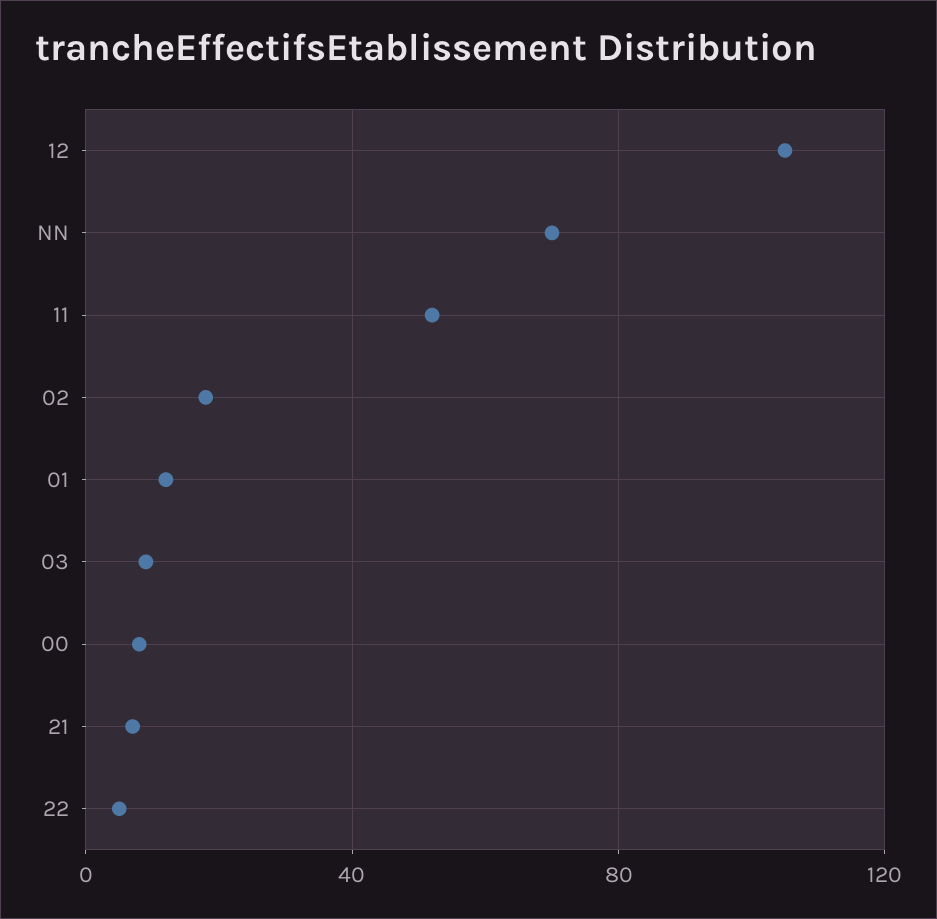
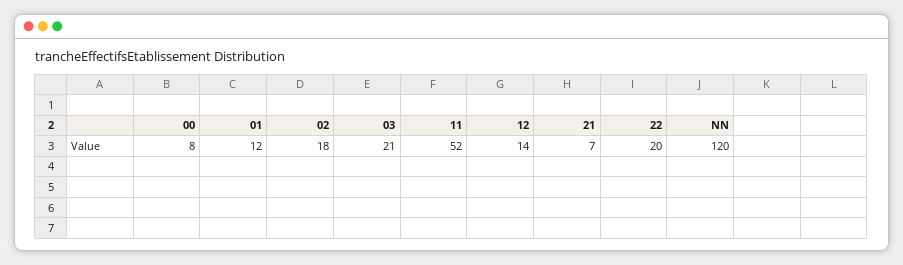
  {
-   "12": 105,
+   "12": 14,
-   "NN": 70,
+   "NN": 120,
    "11": 52,
    "02": 18,
    "01": 12,
-   "03": 10,
+   "03": 21,
    "00": 8,
    "21": 7,
-   "22": 5
+   "22": 20
  }

